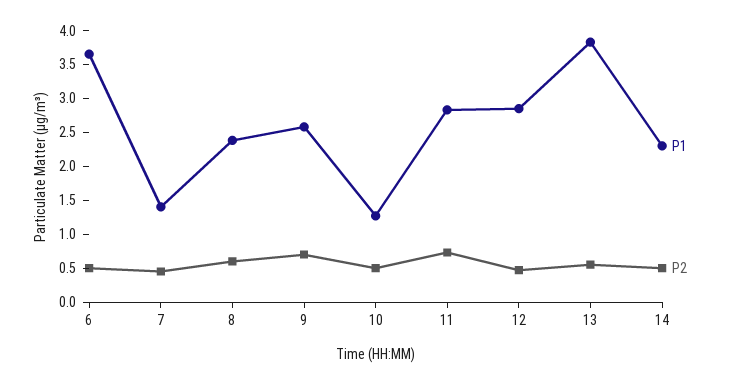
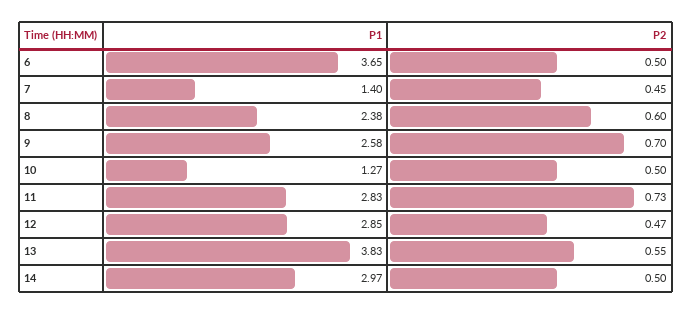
  {
    "P1": {
      "6": 3.65,
      "7": 1.4,
      "8": 2.38,
      "9": 2.58,
      "10": 1.27,
      "11": 2.83,
      "12": 2.85,
      "13": 3.83,
-     "14": 2.25
+     "14": 2.97
    },
    "P2": {
      "6": 0.5,
      "7": 0.45,
      "8": 0.6,
      "9": 0.7,
      "10": 0.5,
      "11": 0.73,
      "12": 0.47,
      "13": 0.55,
      "14": 0.5
    }
  }

